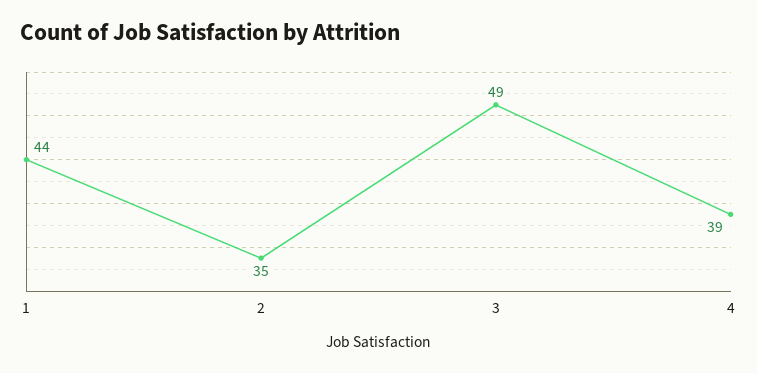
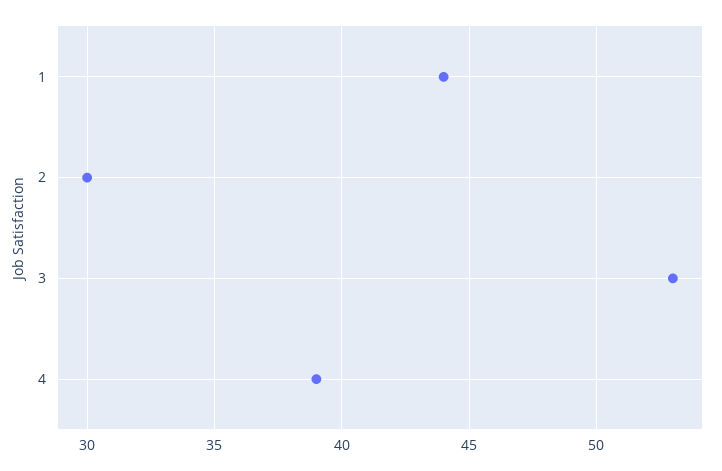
  {
    "1": 44,
-   "2": 35,
+   "2": 30,
-   "3": 49,
+   "3": 53,
    "4": 39
  }

